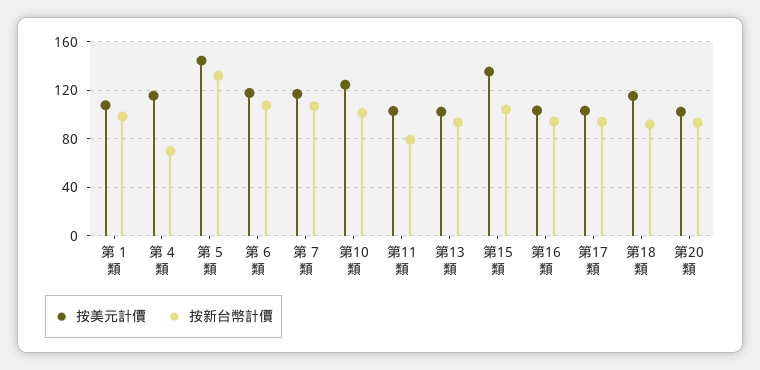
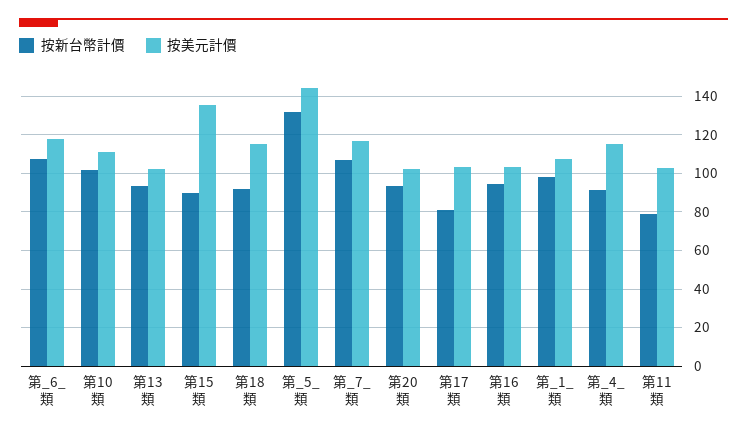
  {
    "按美元計價": {
      "第 1 類": 110,
      "第 4 類": 115,
      "第 5 類": 145,
      "第 6 類": 120,
      "第 7 類": 115,
-     "第10類": 125,
+     "第10類": 110,
      "第11類": 105,
      "第13類": 100,
      "第15類": 135,
      "第16類": 105,
      "第17類": 105,
      "第18類": 115,
      "第20類": 100
    },
    "按新台幣計價": {
      "第 1 類": 100,
-     "第 4 類": 70,
+     "第 4 類": 90,
      "第 5 類": 130,
      "第 6 類": 110,
      "第 7 類": 105,
      "第10類": 100,
      "第11類": 80,
      "第13類": 95,
-     "第15類": 105,
+     "第15類": 90,
      "第16類": 95,
-     "第17類": 95,
+     "第17類": 80,
      "第18類": 90,
      "第20類": 95
    }
  }

